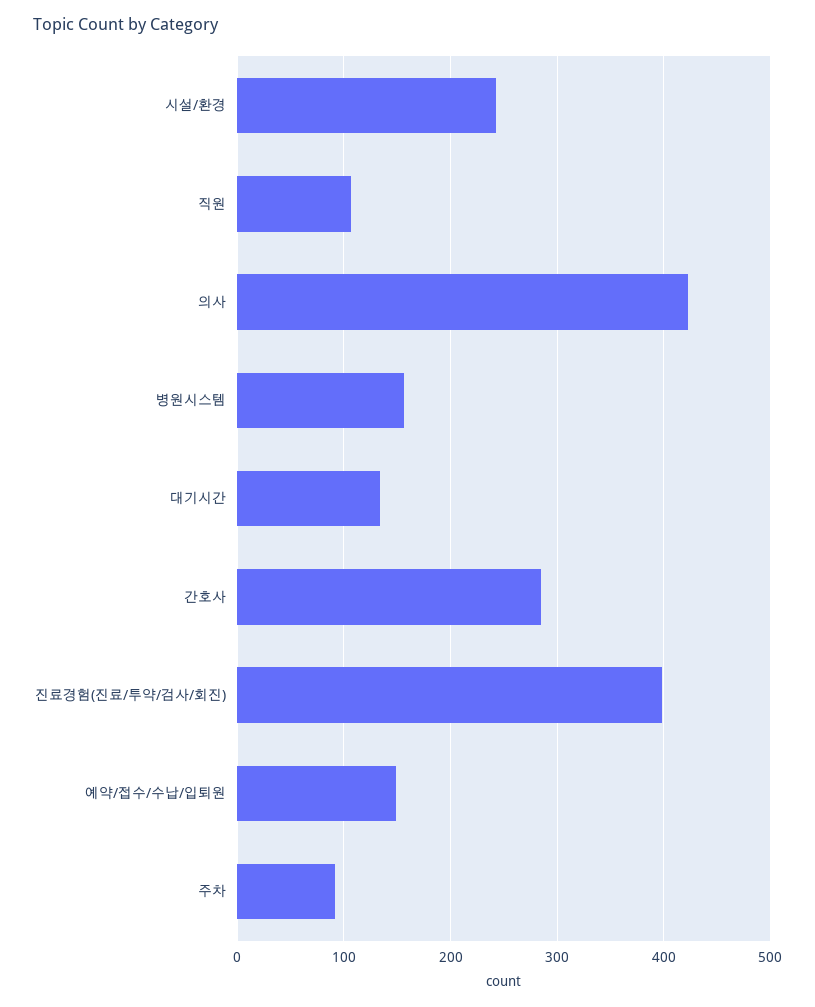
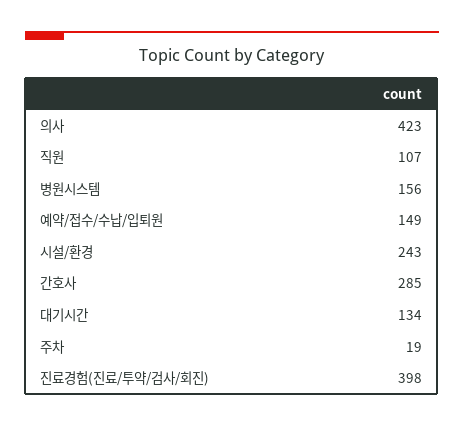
  {
    "시설/환경": 243,
    "직원": 107,
    "의사": 423,
    "병원시스템": 156,
    "대기시간": 134,
    "간호사": 285,
    "진료경험(진료/투약/검사/회진)": 398,
    "예약/접수/수납/입퇴원": 149,
-   "주차": 90
+   "주차": 19
  }

